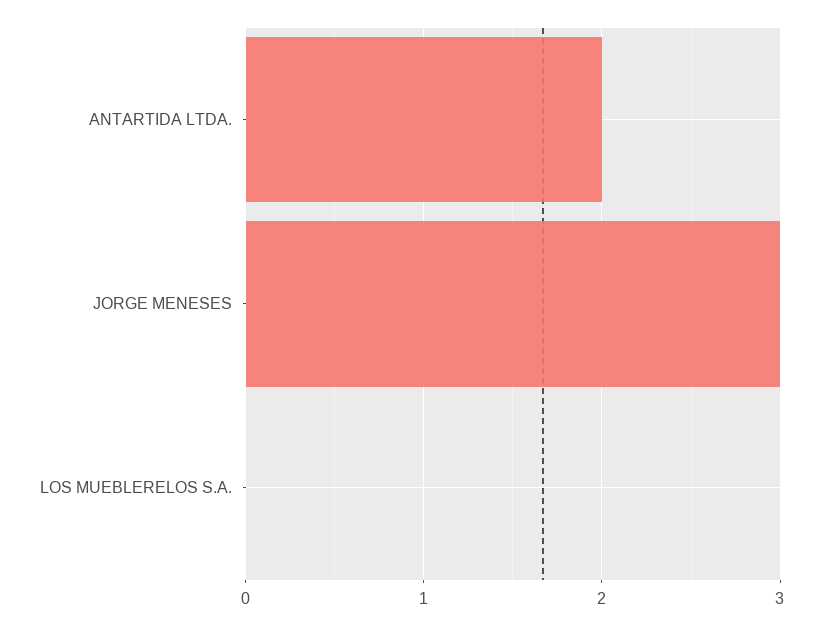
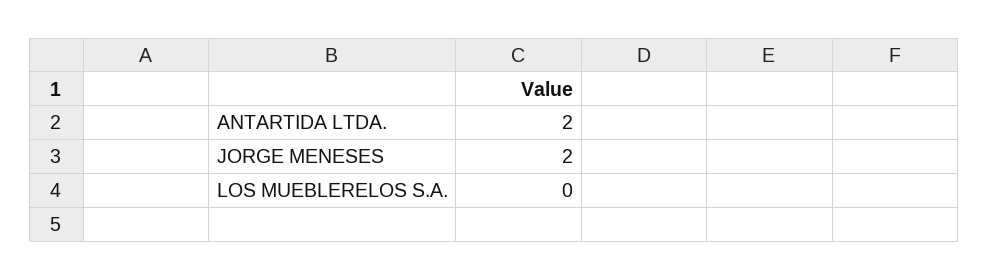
  {
    "ANTARTIDA LTDA.": 2,
-   "JORGE MENESES": 3,
+   "JORGE MENESES": 2,
    "LOS MUEBLERELOS S.A.": 0
  }

